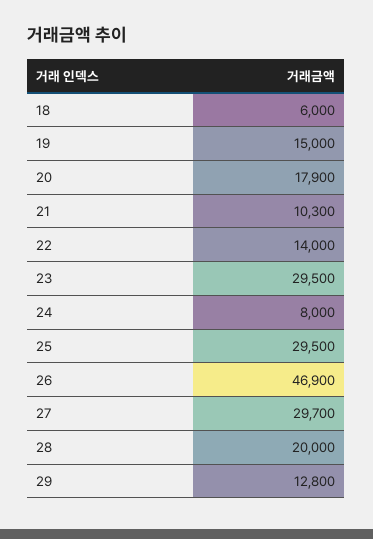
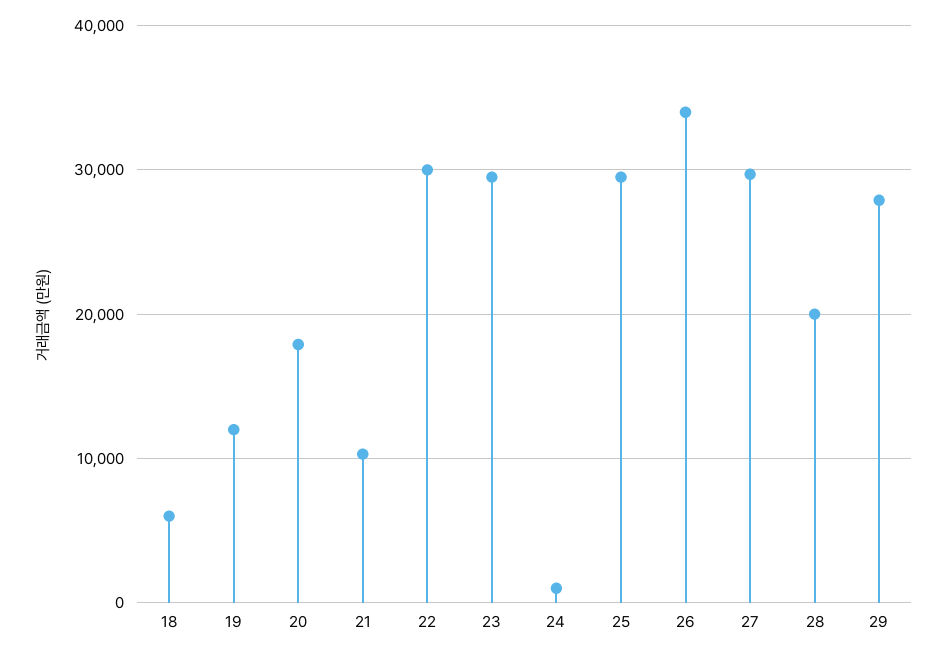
  {
    "18": 6000,
-   "19": 15000,
+   "19": 12000,
    "20": 17900,
    "21": 10300,
-   "22": 14000,
+   "22": 30000,
    "23": 29500,
-   "24": 8000,
+   "24": 1000,
    "25": 29500,
-   "26": 46900,
+   "26": 34000,
    "27": 29700,
    "28": 20000,
-   "29": 12800
+   "29": 28000
  }

